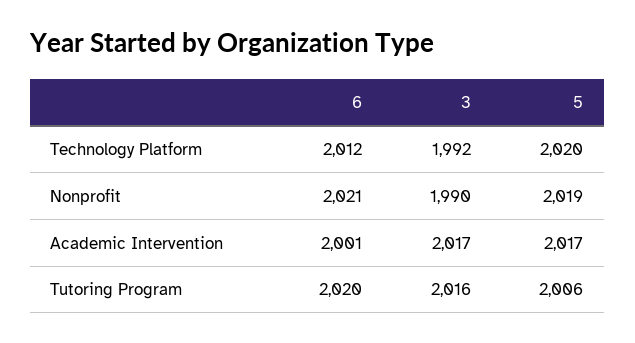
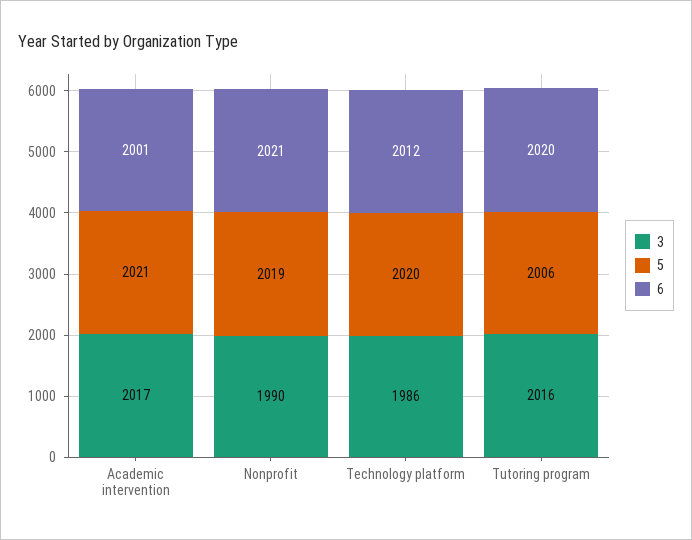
  {
    "6": {
      "Technology Platform": 2012,
      "Nonprofit": 2021,
      "Academic Intervention": 2001,
      "Tutoring Program": 2020
    },
    "3": {
-     "Technology Platform": 1992,
+     "Technology Platform": 1986,
      "Nonprofit": 1990,
      "Academic Intervention": 2017,
      "Tutoring Program": 2016
    },
    "5": {
      "Technology Platform": 2020,
      "Nonprofit": 2019,
-     "Academic Intervention": 2017,
+     "Academic Intervention": 2021,
      "Tutoring Program": 2006
    }
  }

